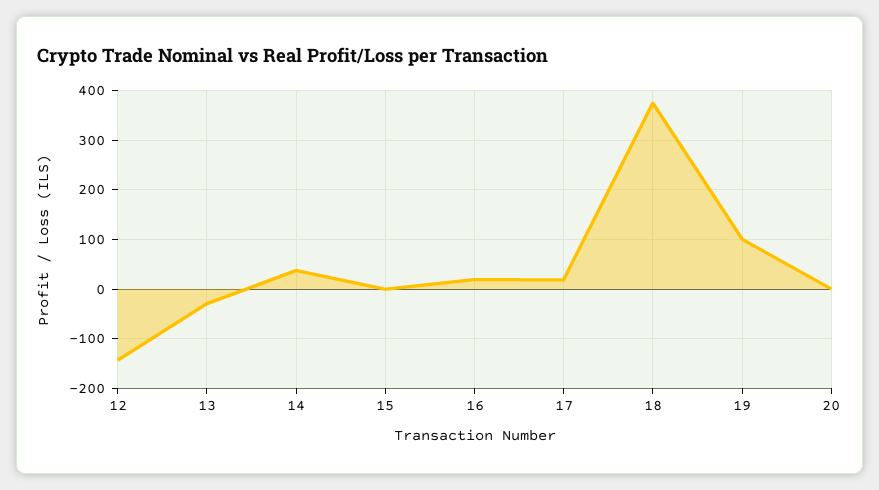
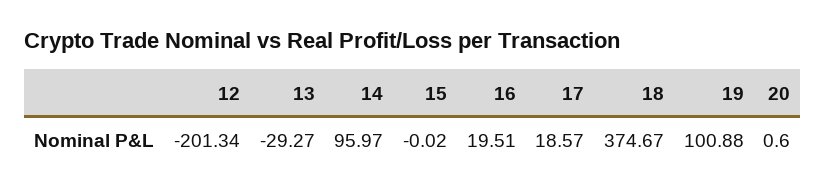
  {
-   "12": -140,
+   "12": -201.34,
    "13": -29.27,
-   "14": 40,
+   "14": 95.97,
    "15": -0.02,
    "16": 19.51,
    "17": 18.57,
    "18": 374.67,
    "19": 100.88,
    "20": 0.6
  }

